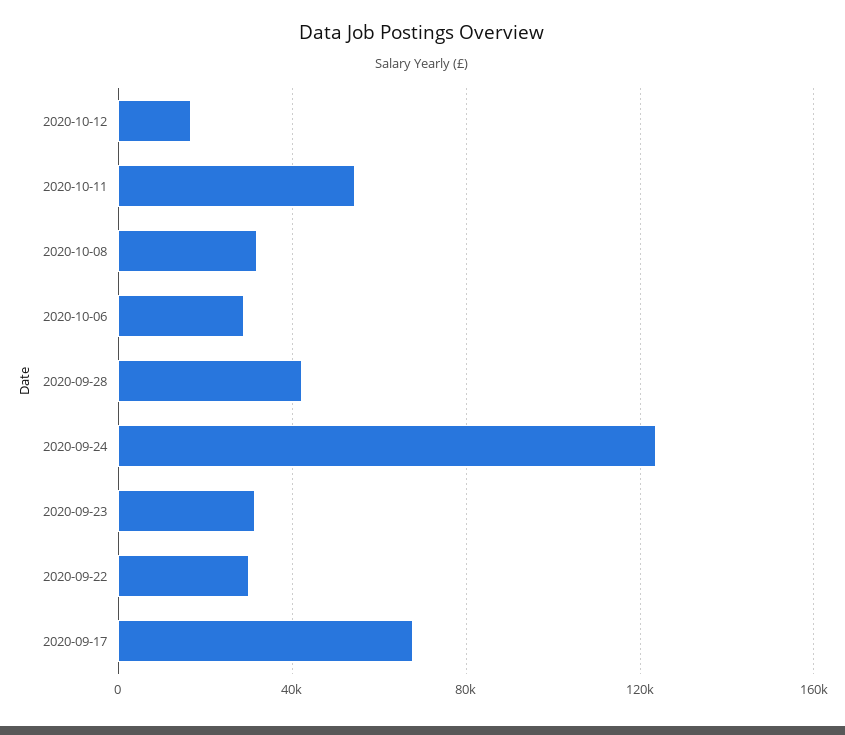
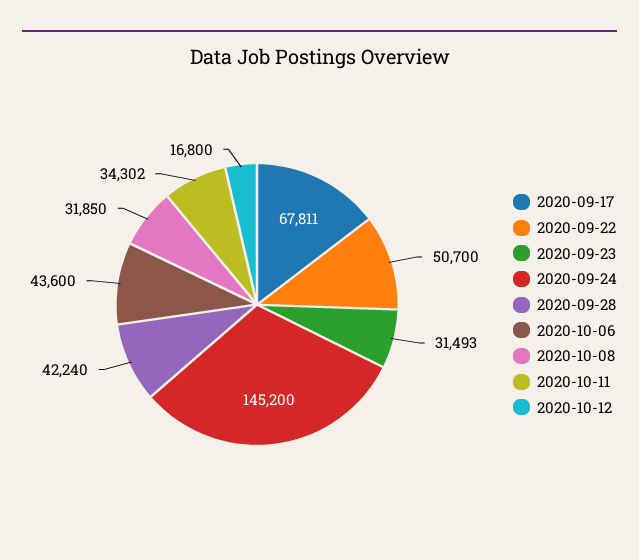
  {
    "2020-10-12": 16800,
-   "2020-10-11": 55000,
+   "2020-10-11": 34302,
    "2020-10-08": 31850,
-   "2020-10-06": 30000,
+   "2020-10-06": 43600,
    "2020-09-28": 42240,
-   "2020-09-24": 125000,
+   "2020-09-24": 145200,
    "2020-09-23": 31493,
-   "2020-09-22": 30000,
+   "2020-09-22": 50700,
    "2020-09-17": 67811
  }

